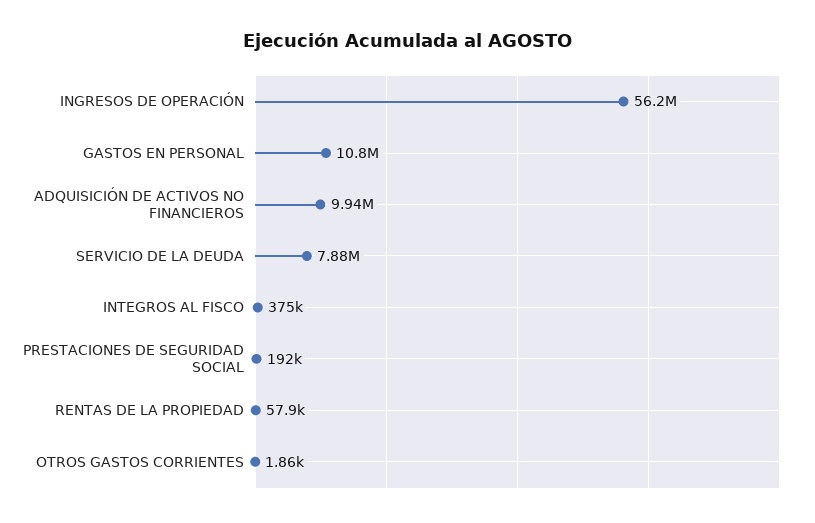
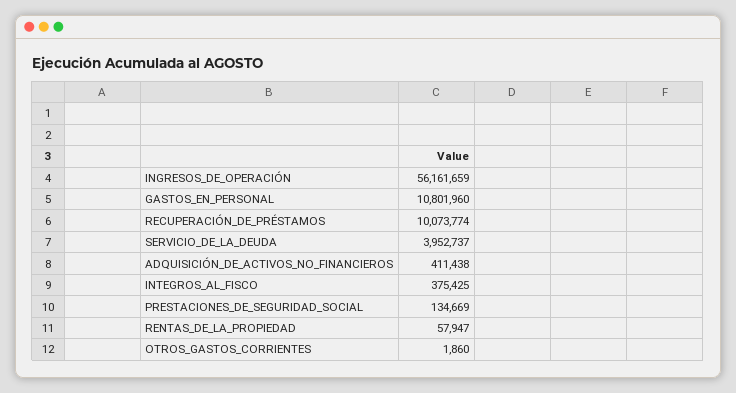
  {
    "INGRESOS DE OPERACIÓN": 56161659,
    "GASTOS EN PERSONAL": 10801960,
-   "ADQUISICIÓN DE ACTIVOS NO FINANCIEROS": 9940000,
+   "ADQUISICIÓN DE ACTIVOS NO FINANCIEROS": 411438,
-   "SERVICIO DE LA DEUDA": 7880000,
+   "SERVICIO DE LA DEUDA": 3952737,
    "INTEGROS AL FISCO": 375425,
-   "PRESTACIONES DE SEGURIDAD SOCIAL": 192000,
+   "PRESTACIONES DE SEGURIDAD SOCIAL": 134669,
    "RENTAS DE LA PROPIEDAD": 57947,
-   "OTROS GASTOS CORRIENTES": 1860
+   "OTROS GASTOS CORRIENTES": 1860,
+   "RECUPERACIÓN_DE_PRÉSTAMOS": 10073774
  }

